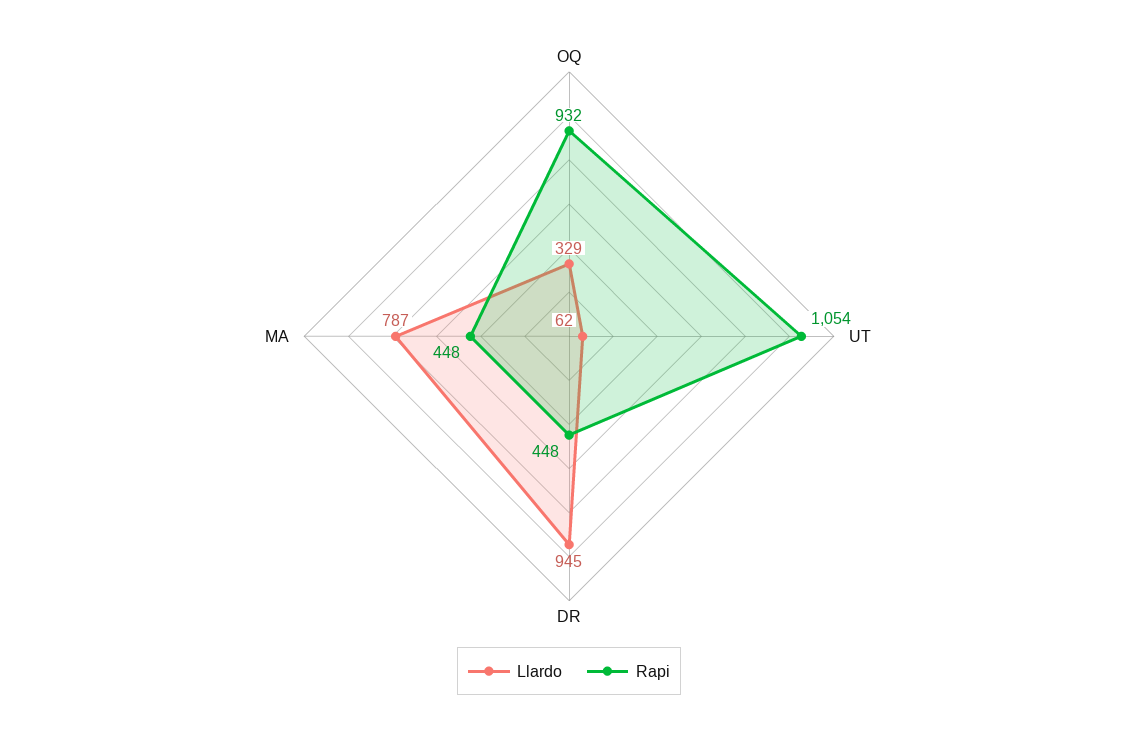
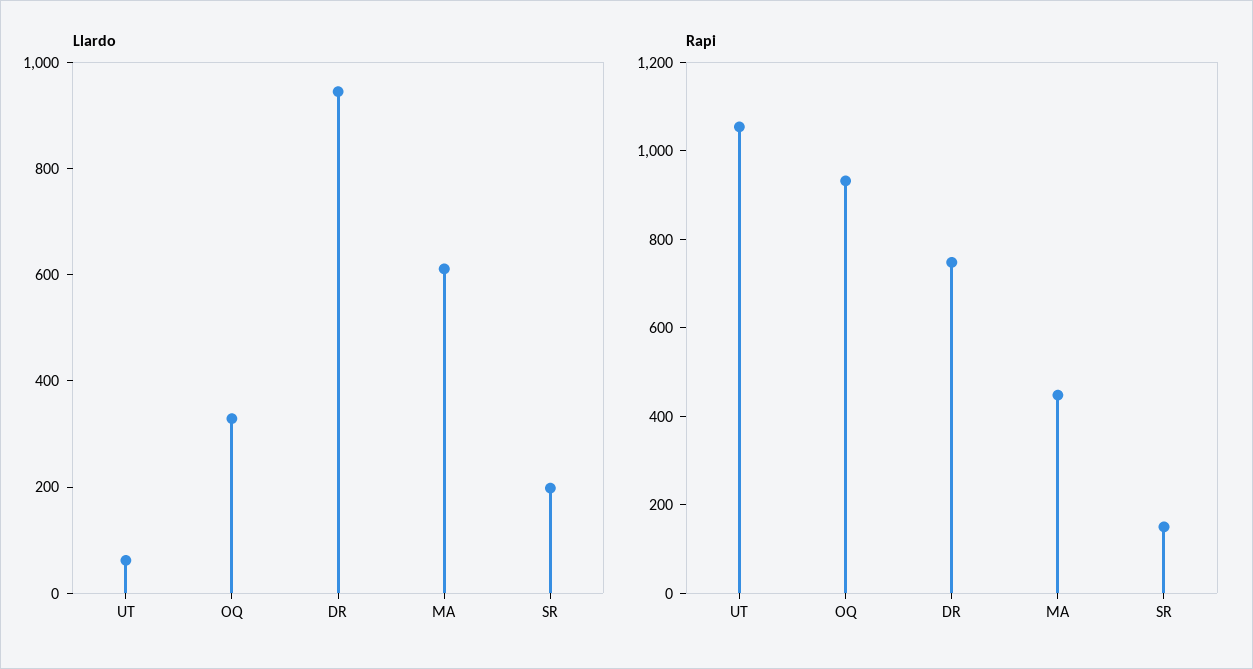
  {
    "Llardo": {
      "OQ": 329,
      "UT": 62,
      "DR": 945,
-     "MA": 787
+     "MA": 600,
+     "SR": 200
    },
    "Rapi": {
      "OQ": 932,
      "UT": 1054,
-     "DR": 448,
+     "DR": 750,
-     "MA": 448
+     "MA": 448,
+     "SR": 150
    }
  }

